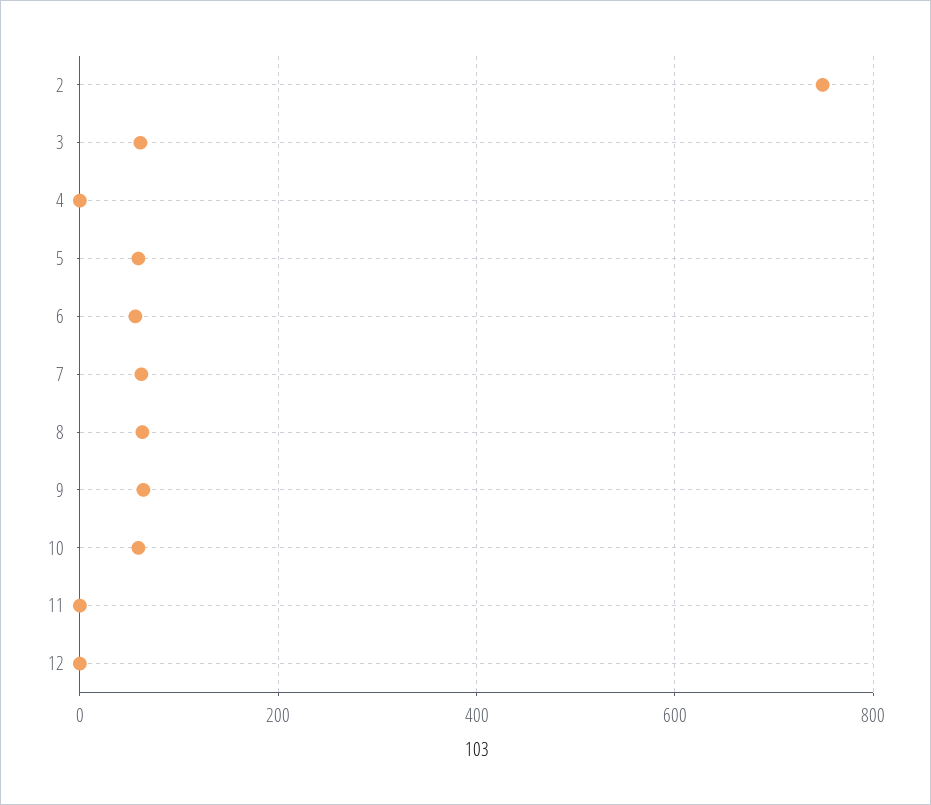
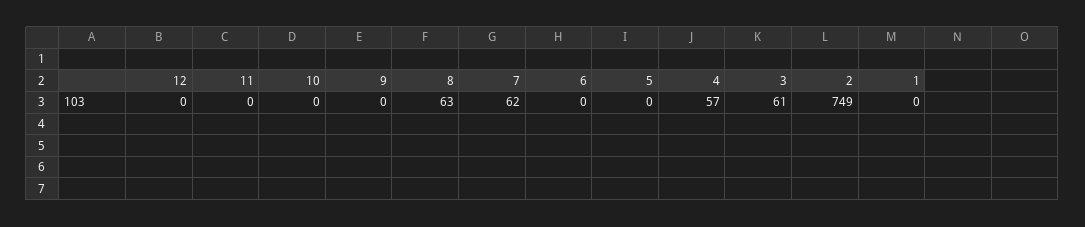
  {
    "2": 749,
    "3": 61,
-   "4": 0,
+   "4": 57,
-   "5": 60,
+   "5": 0,
-   "6": 60,
+   "6": 0,
    "7": 62,
    "8": 63,
-   "9": 60,
+   "9": 0,
-   "10": 60,
+   "10": 0,
    "11": 0,
-   "12": 0
+   "12": 0,
+   "1": 0
  }

